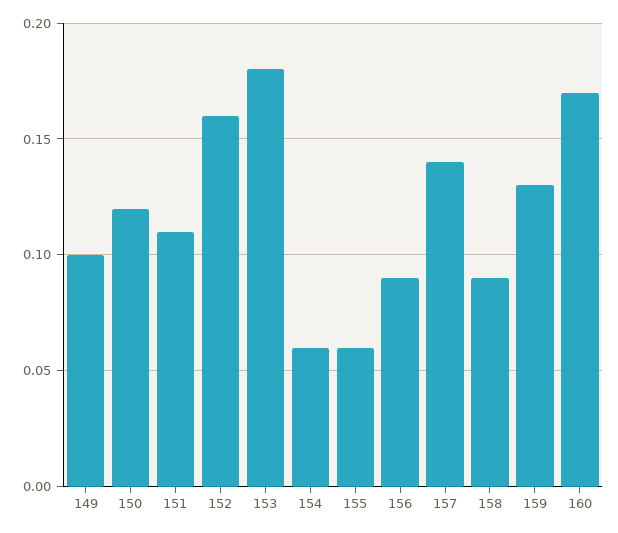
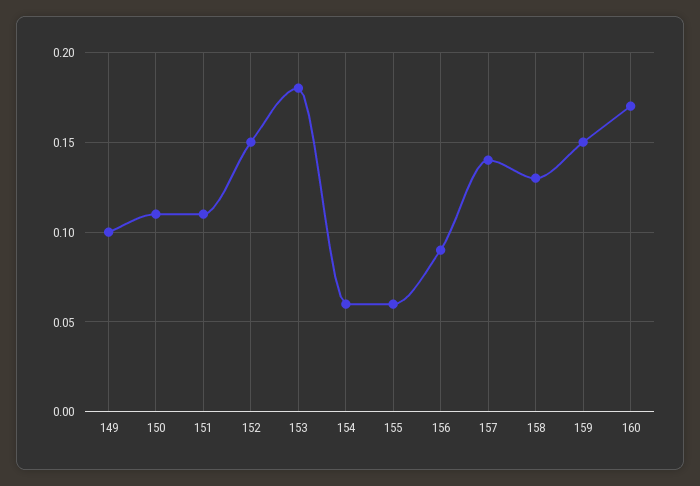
  {
    "149": 0.1,
-   "150": 0.12,
+   "150": 0.11,
    "151": 0.11,
-   "152": 0.16,
+   "152": 0.15,
    "153": 0.18,
    "154": 0.06,
    "155": 0.06,
    "156": 0.09,
    "157": 0.14,
-   "158": 0.09,
+   "158": 0.13,
-   "159": 0.13,
+   "159": 0.15,
    "160": 0.17
  }

